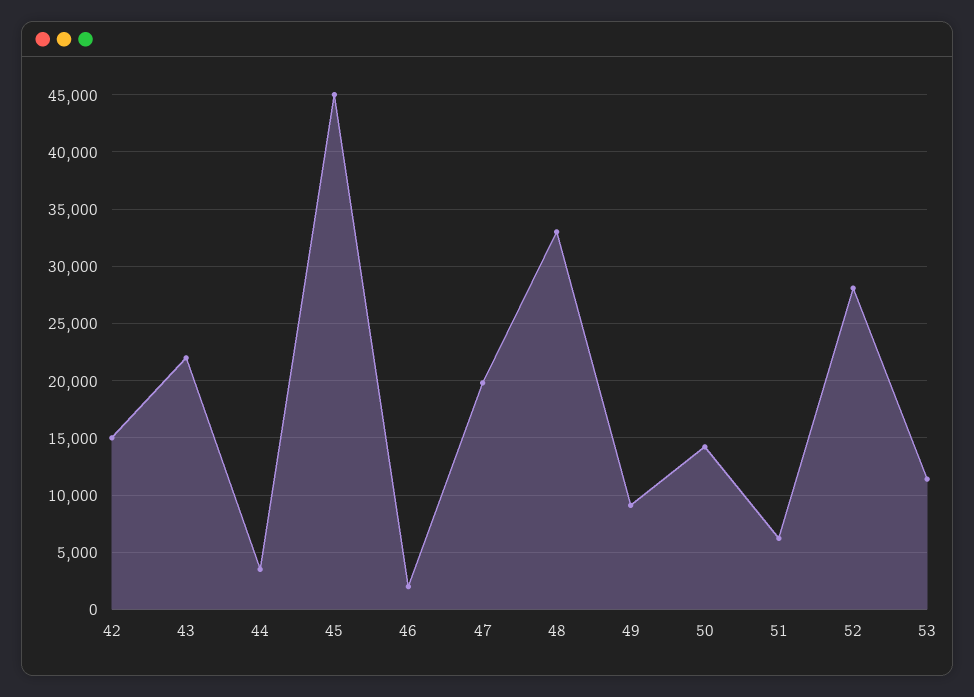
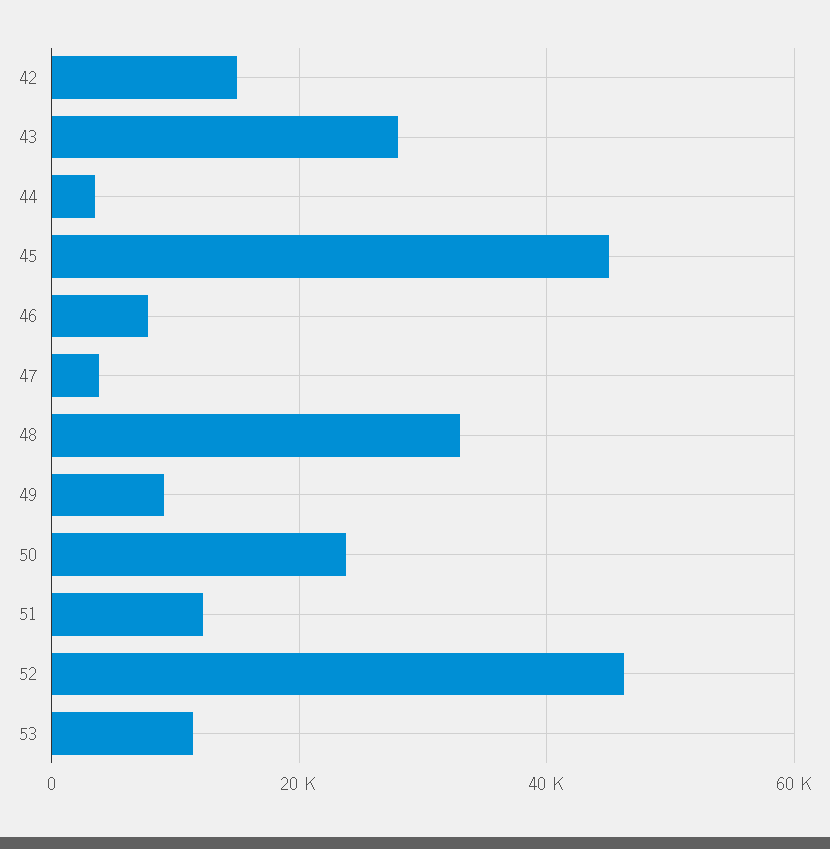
  {
    "42": 15000,
-   "43": 22000,
+   "43": 28000,
    "44": 4000,
    "45": 45000,
-   "46": 2000,
+   "46": 8000,
-   "47": 20000,
+   "47": 4000,
    "48": 33000,
    "49": 9000,
-   "50": 14000,
+   "50": 24000,
-   "51": 6000,
+   "51": 12000,
-   "52": 28000,
+   "52": 46000,
    "53": 11000
  }

